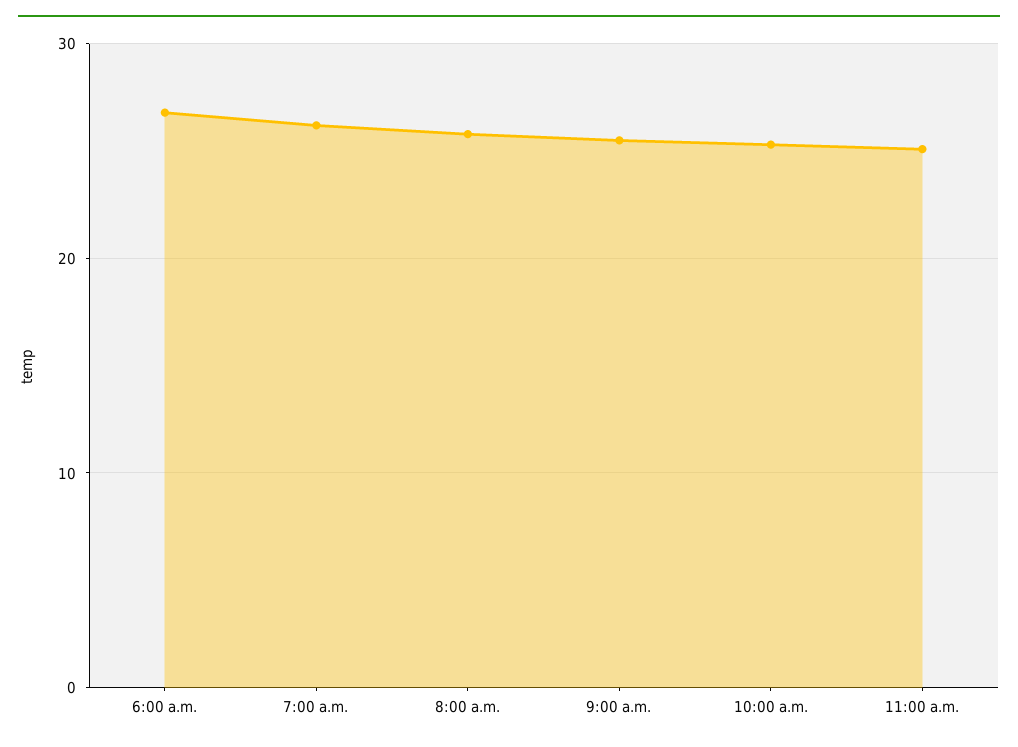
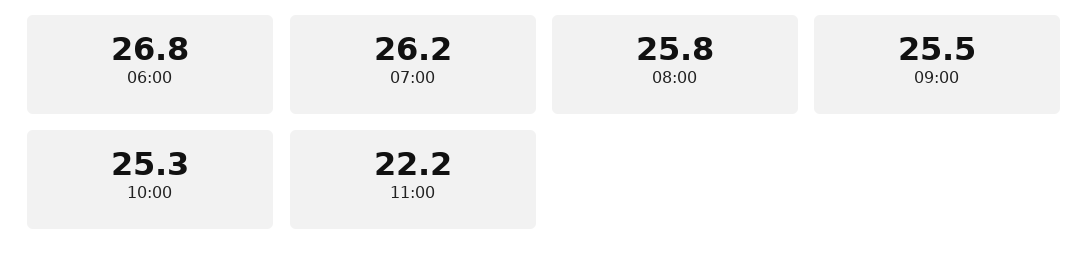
  {
    "6:00 a.m.": 26.8,
    "7:00 a.m.": 26.2,
    "8:00 a.m.": 25.8,
    "9:00 a.m.": 25.5,
    "10:00 a.m.": 25.3,
-   "11:00 a.m.": 25
+   "11:00 a.m.": 22.2
  }

